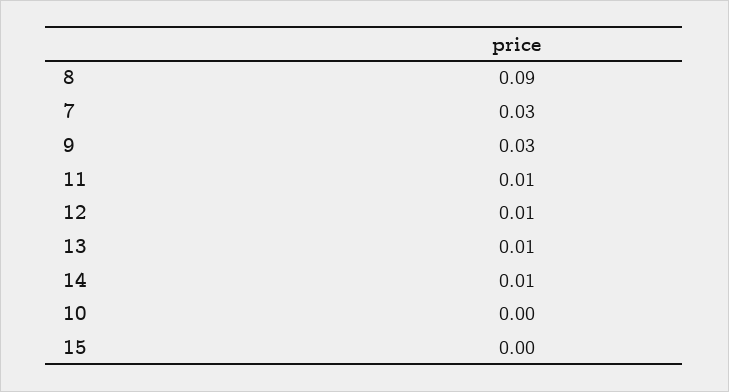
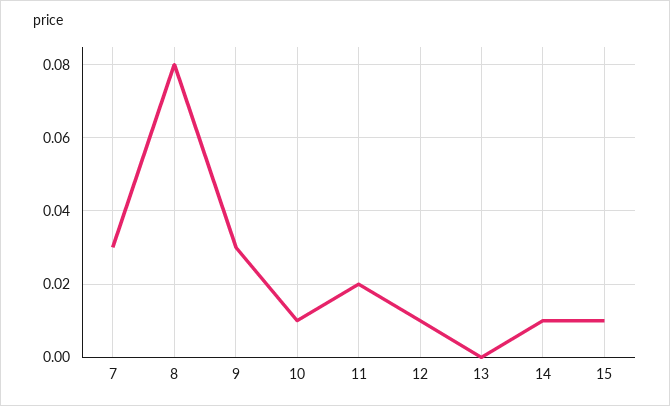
  {
-   "8": 0.09,
+   "8": 0.08,
    "7": 0.03,
    "9": 0.03,
-   "11": 0.01,
+   "11": 0.02,
    "12": 0.01,
-   "13": 0.01,
+   "13": 0,
    "14": 0.01,
-   "10": 0,
+   "10": 0.01,
-   "15": 0
+   "15": 0.01
  }

